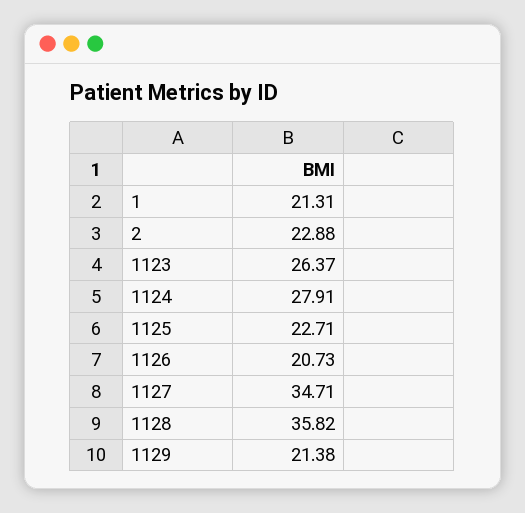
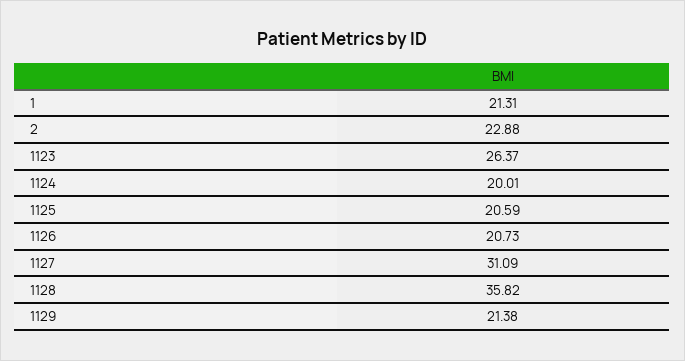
  {
    "1": 21.31,
    "2": 22.88,
    "1123": 26.37,
-   "1124": 27.91,
+   "1124": 20.01,
-   "1125": 22.71,
+   "1125": 20.59,
    "1126": 20.73,
-   "1127": 34.71,
+   "1127": 31.09,
    "1128": 35.82,
    "1129": 21.38
  }

